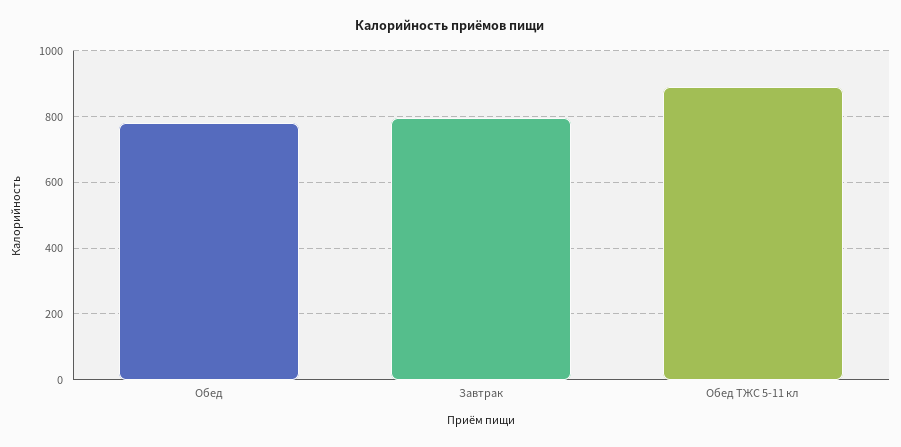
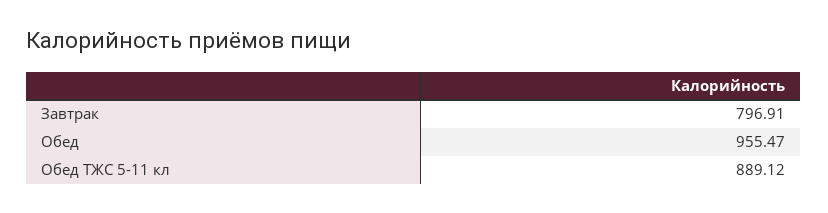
  {
-   "Обед": 780,
+   "Обед": 955.47,
    "Завтрак": 796.91,
    "Обед ТЖС 5-11 кл": 889.12
  }

